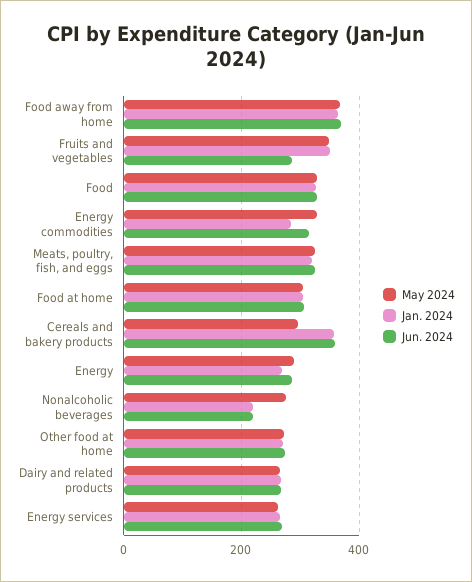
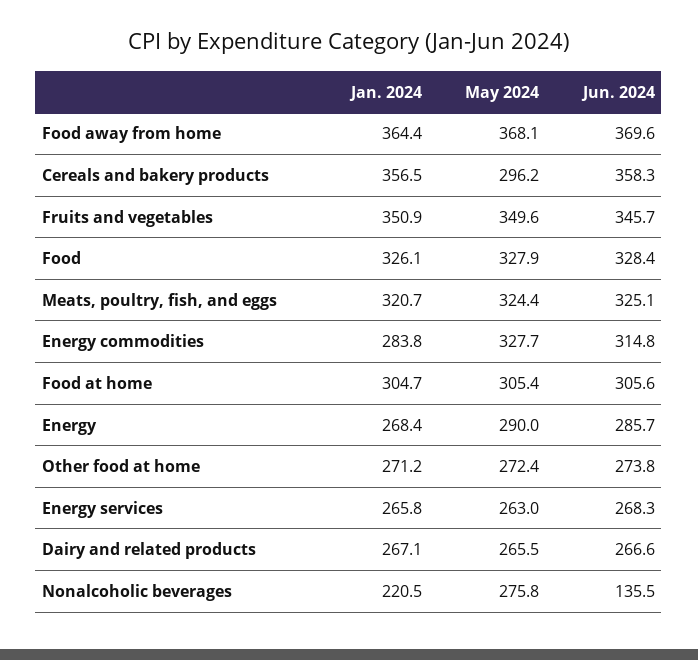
  {
    "May 2024": {
      "Food away from home": 368.1,
      "Fruits and vegetables": 349.6,
      "Food": 327.9,
      "Energy commodities": 327.7,
      "Meats, poultry, fish, and eggs": 324.4,
      "Food at home": 305.4,
      "Cereals and bakery products": 296.2,
      "Energy": 290,
      "Nonalcoholic beverages": 275.8,
      "Other food at home": 272.4,
      "Dairy and related products": 265.5,
      "Energy services": 263
    },
    "Jan. 2024": {
      "Food away from home": 364.4,
      "Fruits and vegetables": 350.9,
      "Food": 326.1,
      "Energy commodities": 283.8,
      "Meats, poultry, fish, and eggs": 320.7,
      "Food at home": 304.7,
      "Cereals and bakery products": 356.5,
      "Energy": 268.4,
      "Nonalcoholic beverages": 220.5,
      "Other food at home": 271.2,
      "Dairy and related products": 267.1,
      "Energy services": 265.8
    },
    "Jun. 2024": {
      "Food away from home": 369.6,
-     "Fruits and vegetables": 280,
+     "Fruits and vegetables": 345.7,
      "Food": 328.4,
      "Energy commodities": 314.8,
      "Meats, poultry, fish, and eggs": 325.1,
      "Food at home": 305.6,
      "Cereals and bakery products": 358.3,
      "Energy": 285.7,
-     "Nonalcoholic beverages": 220,
+     "Nonalcoholic beverages": 135.5,
      "Other food at home": 273.8,
      "Dairy and related products": 266.6,
      "Energy services": 268.3
    }
  }

